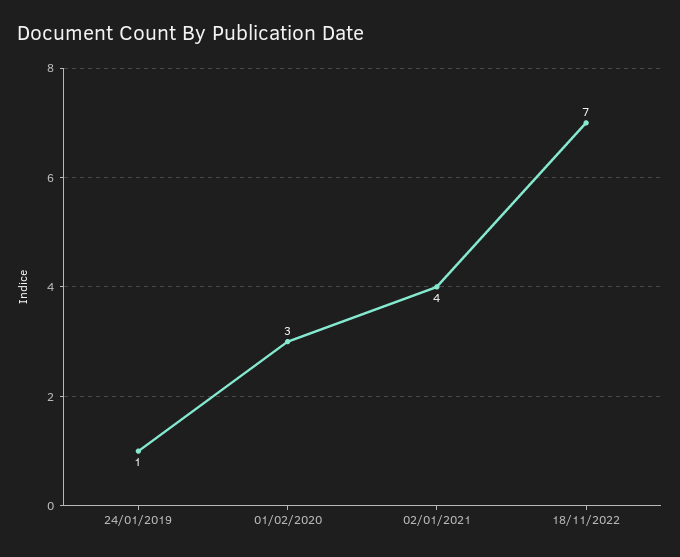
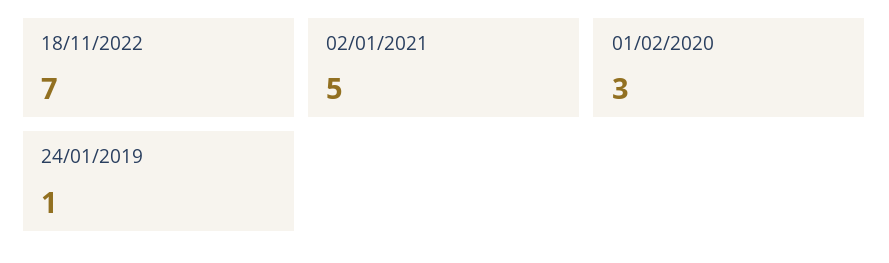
  {
    "24/01/2019": 1,
    "01/02/2020": 3,
-   "02/01/2021": 4,
+   "02/01/2021": 5,
    "18/11/2022": 7
  }

